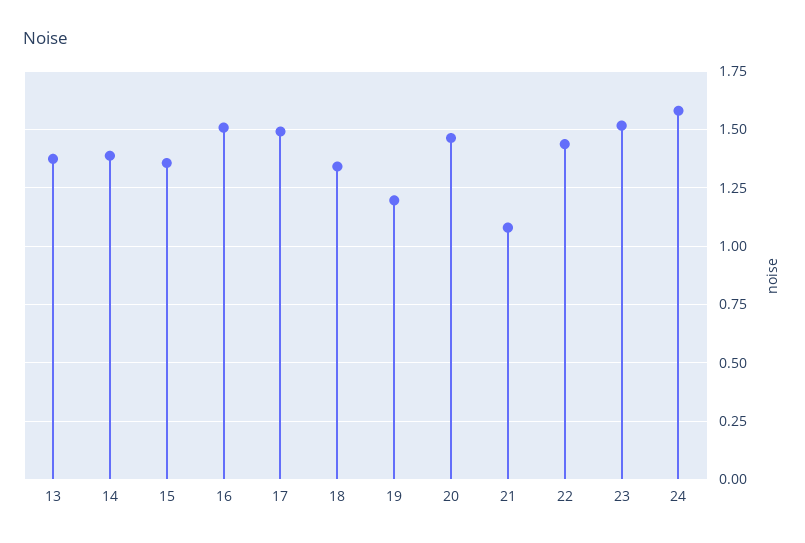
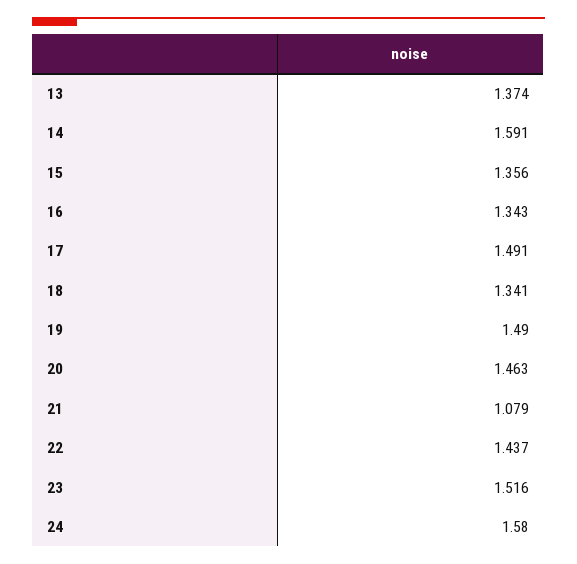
  {
    "13": 1.374,
-   "14": 1.4,
+   "14": 1.591,
    "15": 1.356,
-   "16": 1.5,
+   "16": 1.343,
    "17": 1.491,
    "18": 1.341,
-   "19": 1.2,
+   "19": 1.49,
    "20": 1.463,
    "21": 1.079,
    "22": 1.437,
    "23": 1.516,
    "24": 1.58
  }

